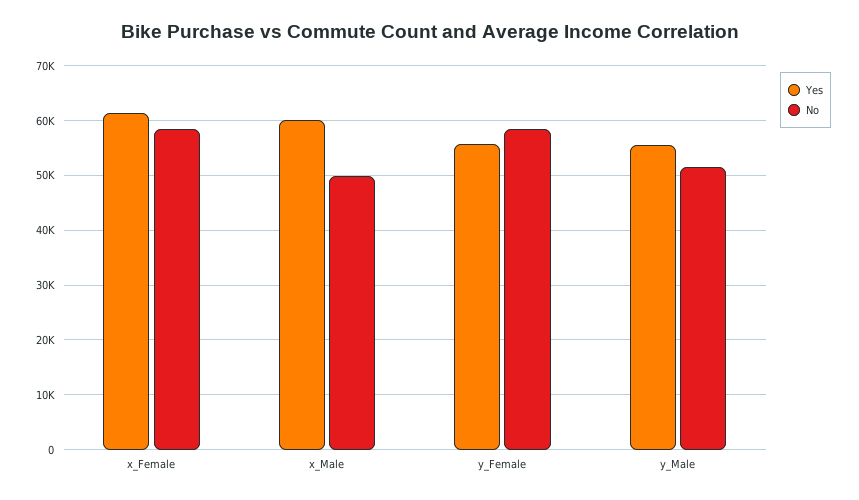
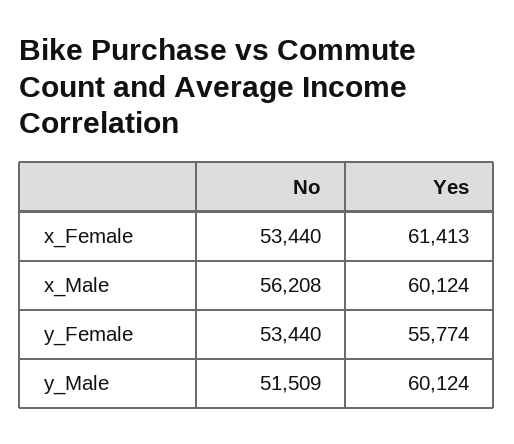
  {
    "Yes": {
      "x_Female": 61413,
      "x_Male": 60124,
      "y_Female": 55774,
-     "y_Male": 56000
+     "y_Male": 60124
    },
    "No": {
-     "x_Female": 58000,
+     "x_Female": 53440,
-     "x_Male": 50000,
+     "x_Male": 56208,
-     "y_Female": 58000,
+     "y_Female": 53440,
      "y_Male": 51509
    }
  }

